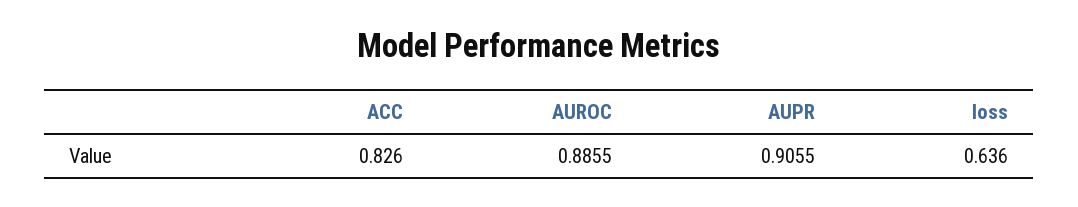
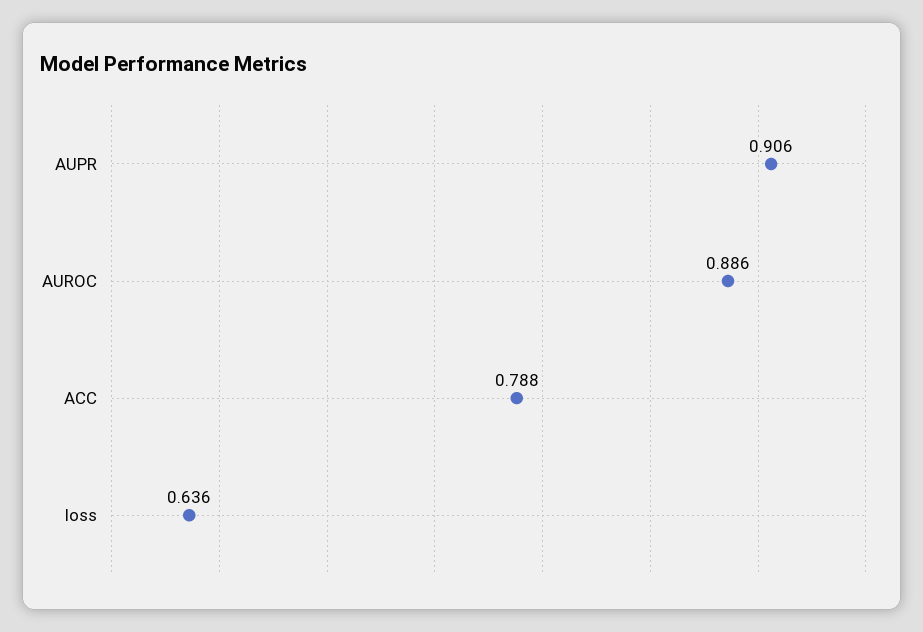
  {
-   "ACC": 0.826,
+   "ACC": 0.788,
    "AUROC": 0.8855,
    "AUPR": 0.9055,
    "loss": 0.636
  }

